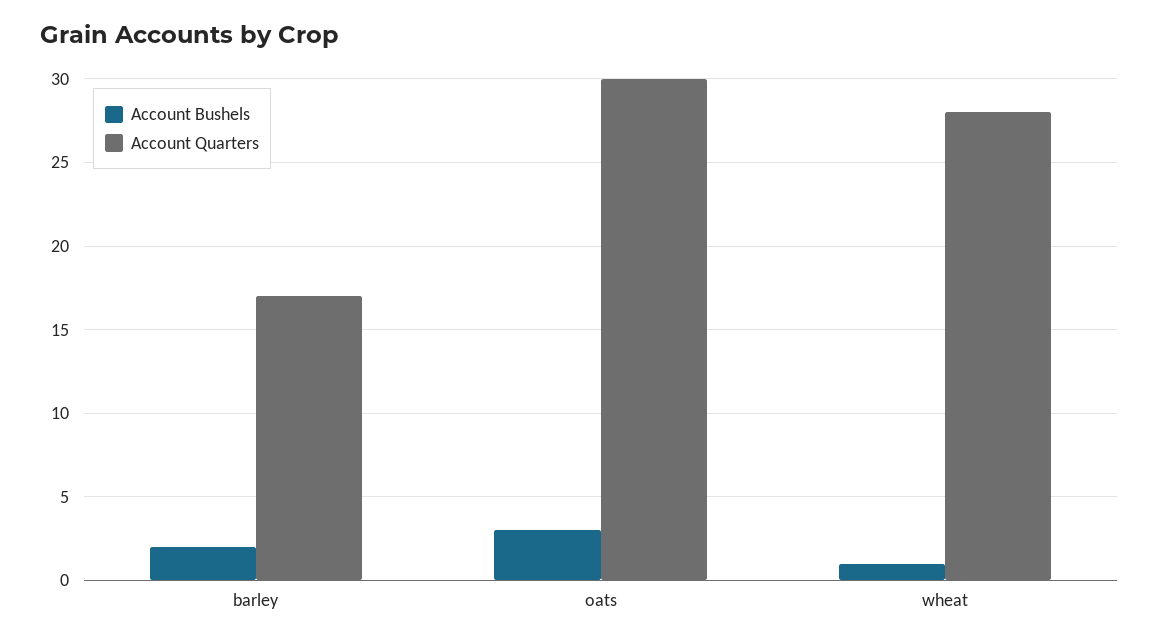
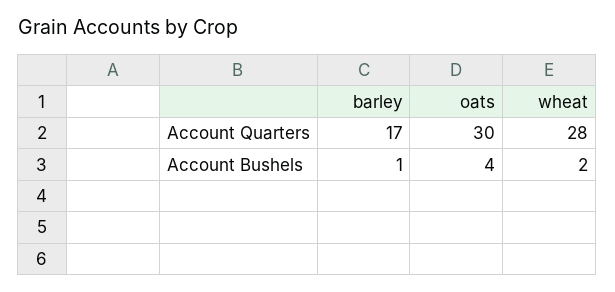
  {
    "Account Bushels": {
-     "barley": 2,
+     "barley": 1,
-     "oats": 3,
+     "oats": 4,
-     "wheat": 1
+     "wheat": 2
    },
    "Account Quarters": {
      "barley": 17,
      "oats": 30,
      "wheat": 28
    }
  }

